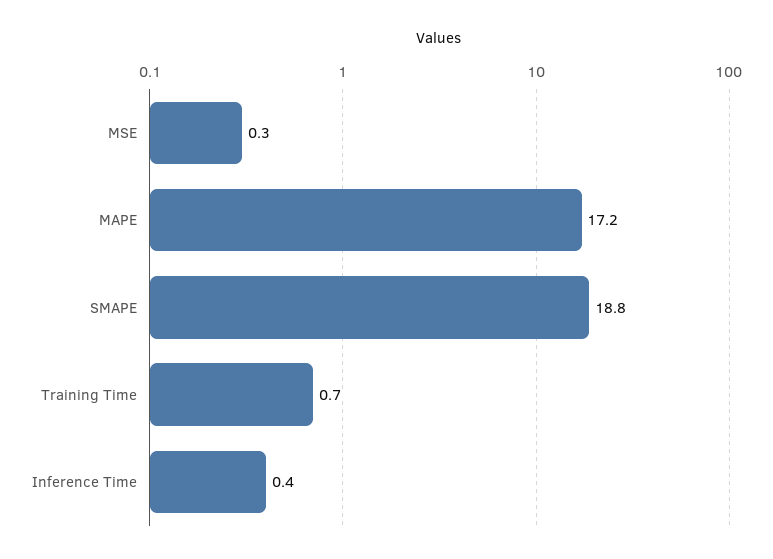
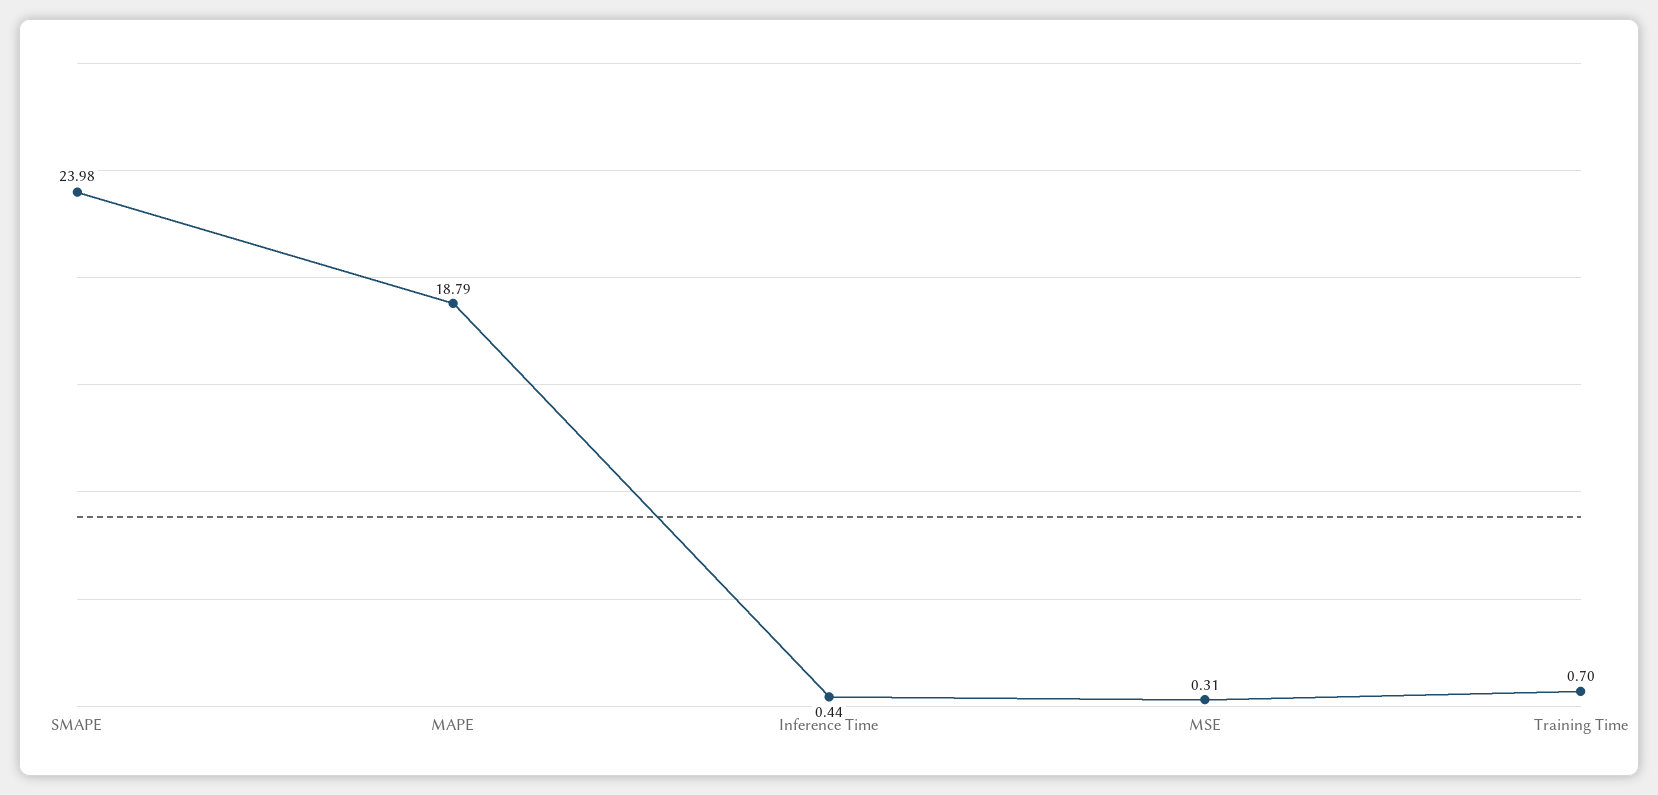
  {
    "MSE": 0.31,
-   "MAPE": 17.2,
+   "MAPE": 18.79,
-   "SMAPE": 18.8,
+   "SMAPE": 23.98,
    "Training Time": 0.7,
    "Inference Time": 0.44
  }

